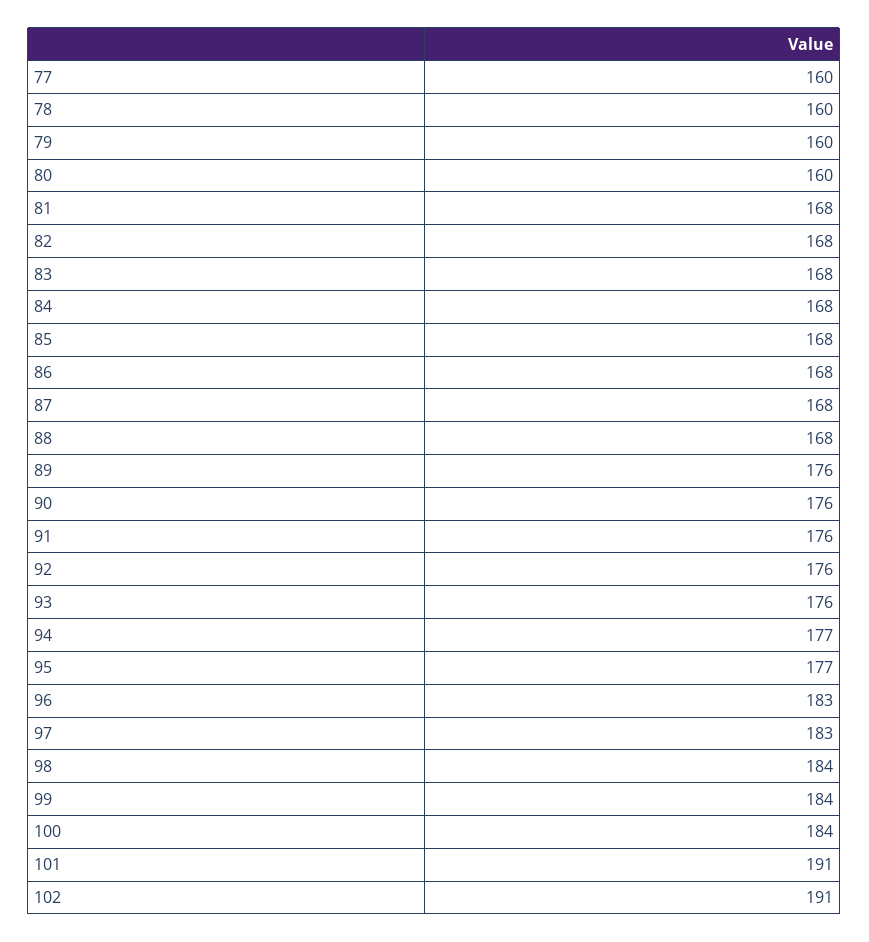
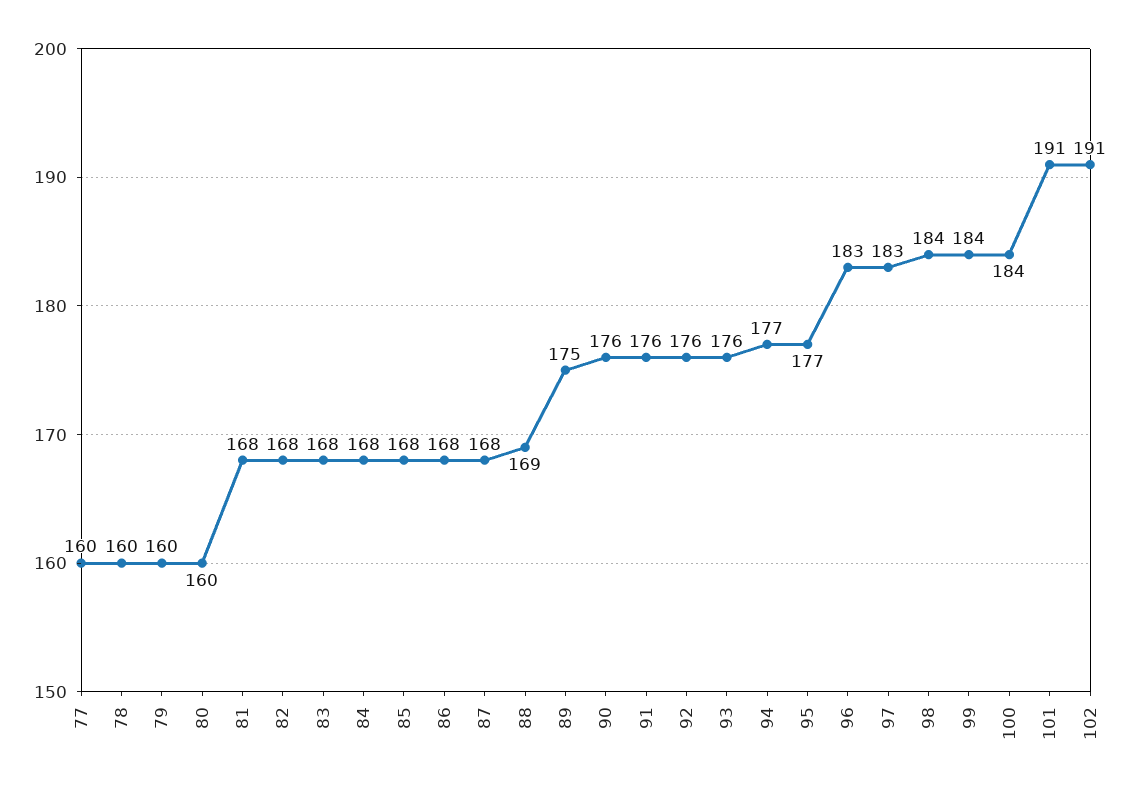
  {
    "77": 160,
    "78": 160,
    "79": 160,
    "80": 160,
    "81": 168,
    "82": 168,
    "83": 168,
    "84": 168,
    "85": 168,
    "86": 168,
    "87": 168,
-   "88": 168,
+   "88": 169,
-   "89": 176,
+   "89": 175,
    "90": 176,
    "91": 176,
    "92": 176,
    "93": 176,
    "94": 177,
    "95": 177,
    "96": 183,
    "97": 183,
    "98": 184,
    "99": 184,
    "100": 184,
    "101": 191,
    "102": 191
  }

